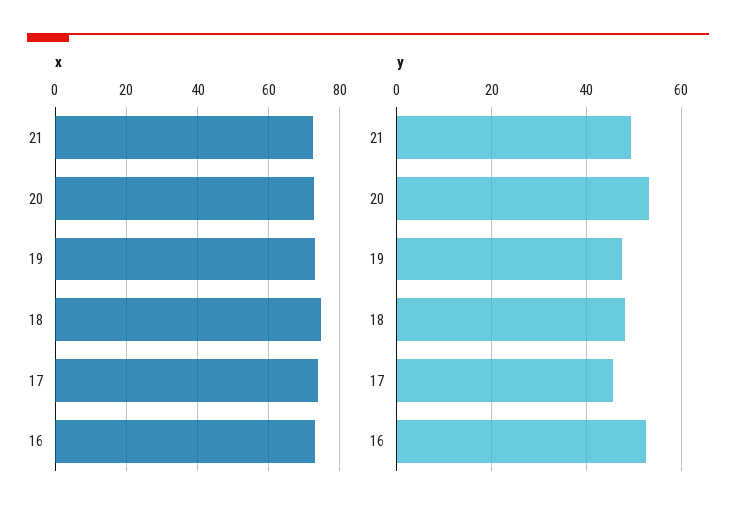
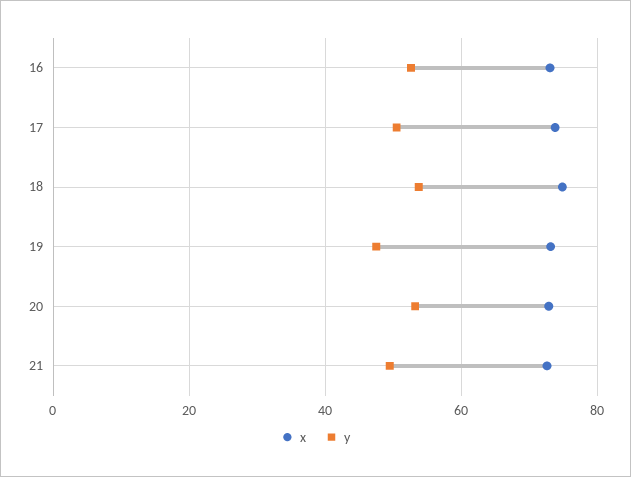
  {
    "x": {
      "21": 72,
      "20": 72,
      "19": 74,
      "18": 74,
      "17": 74,
      "16": 74
    },
    "y": {
      "21": 50,
      "20": 54,
      "19": 48,
-     "18": 48,
+     "18": 54,
-     "17": 46,
+     "17": 50,
      "16": 52
    }
  }

